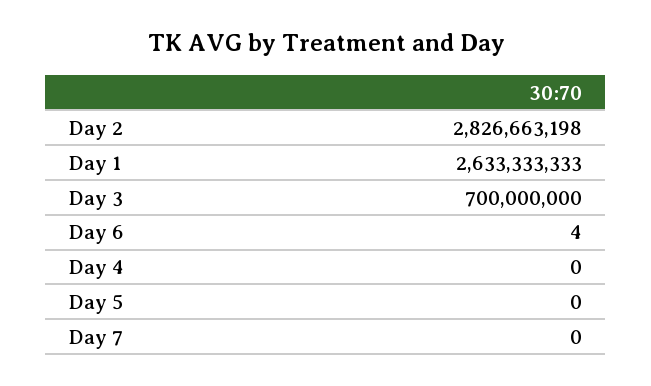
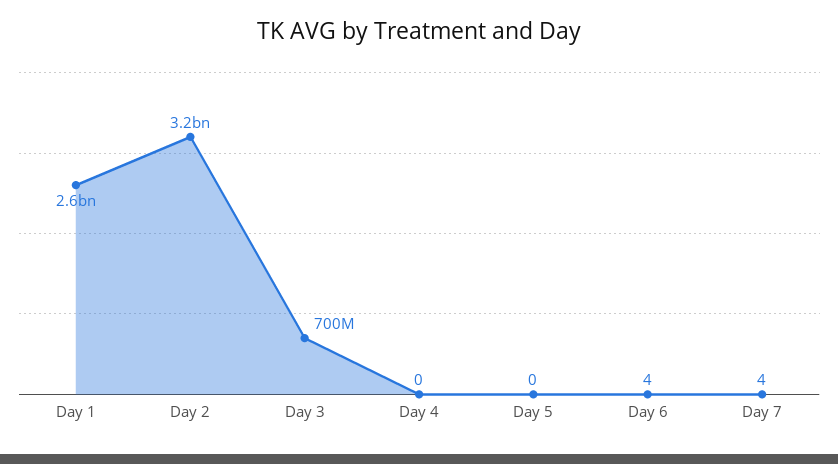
  {
-   "Day 2": 2826663198,
+   "Day 2": 3200000000,
    "Day 1": 2633333333,
    "Day 3": 700000000,
    "Day 6": 4,
    "Day 4": 0,
    "Day 5": 0,
-   "Day 7": 0
+   "Day 7": 4
  }

